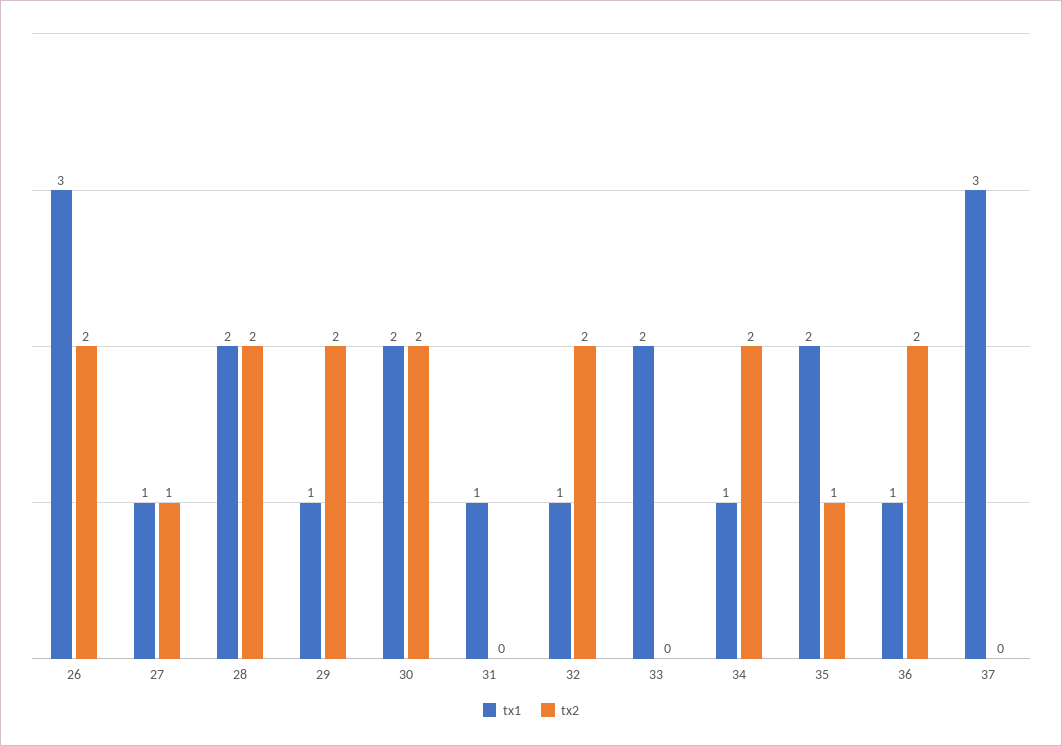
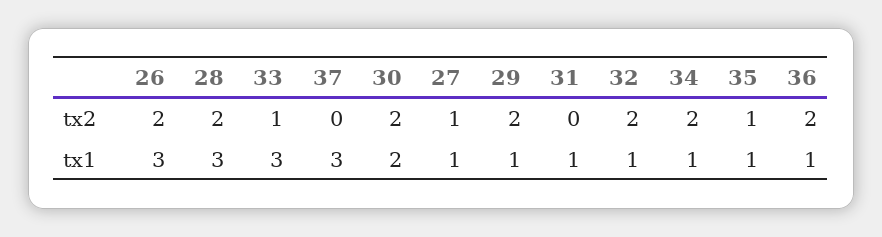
  {
    "tx1": {
      "26": 3,
      "27": 1,
-     "28": 2,
+     "28": 3,
      "29": 1,
      "30": 2,
      "31": 1,
      "32": 1,
-     "33": 2,
+     "33": 3,
      "34": 1,
-     "35": 2,
+     "35": 1,
      "36": 1,
      "37": 3
    },
    "tx2": {
      "26": 2,
      "27": 1,
      "28": 2,
      "29": 2,
      "30": 2,
      "31": 0,
      "32": 2,
-     "33": 0,
+     "33": 1,
      "34": 2,
      "35": 1,
      "36": 2,
      "37": 0
    }
  }

